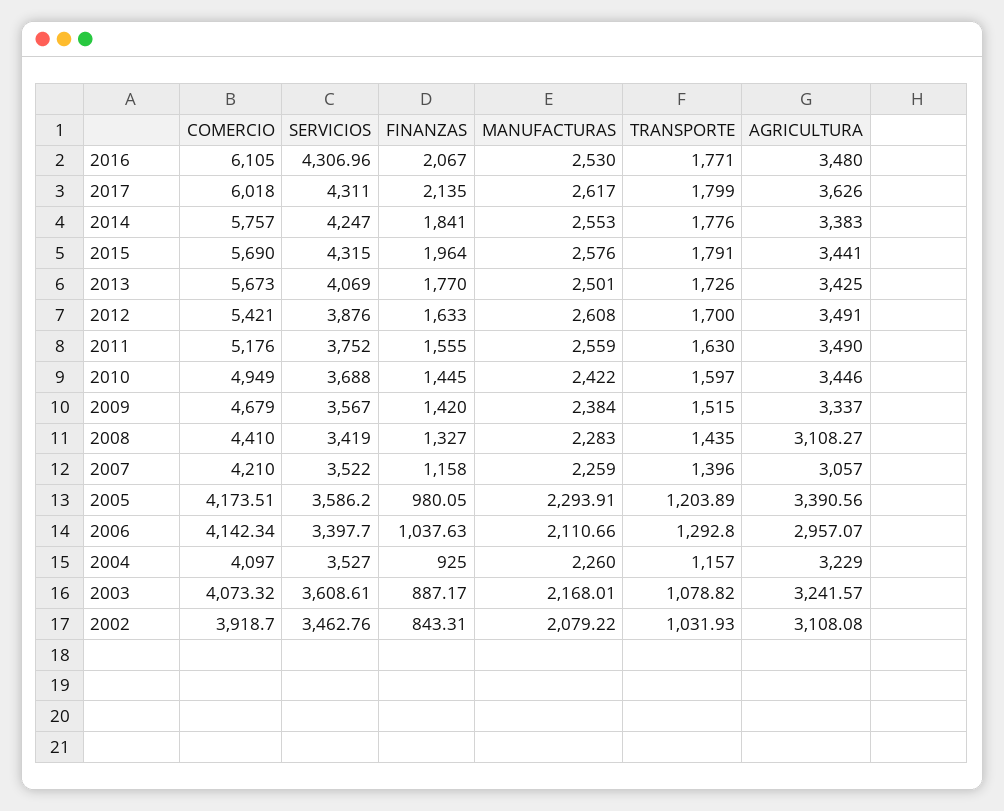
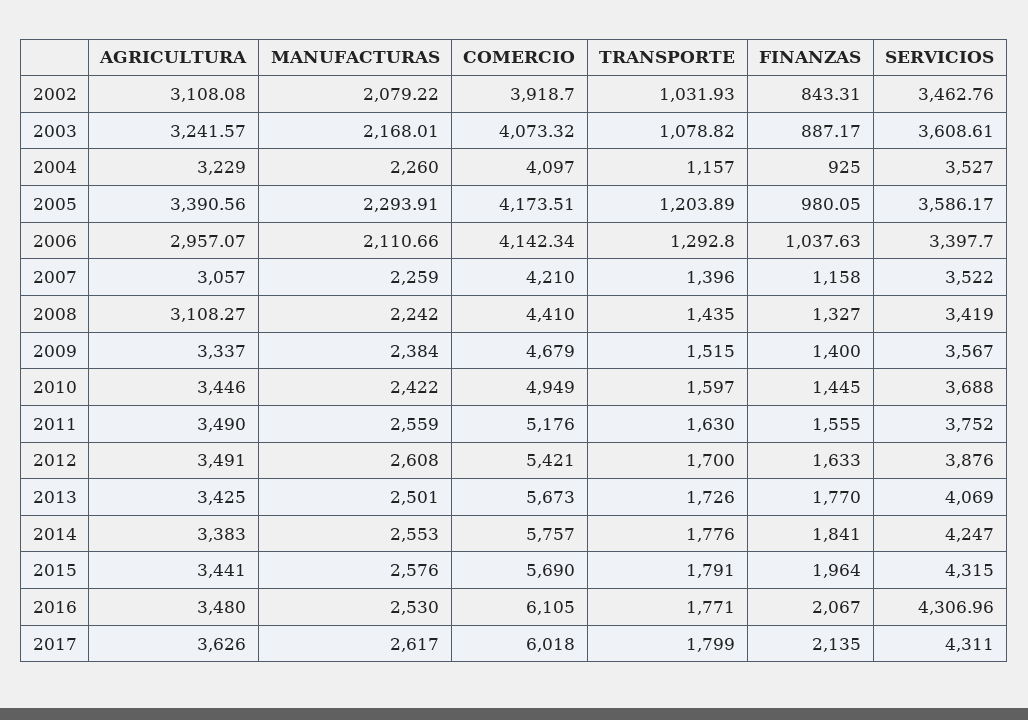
  {
    "COMERCIO": {
      "2016": 6105,
      "2017": 6018,
      "2014": 5757,
      "2015": 5690,
      "2013": 5673,
      "2012": 5421,
      "2011": 5176,
      "2010": 4949,
      "2009": 4679,
      "2008": 4410,
      "2007": 4210,
      "2005": 4173.51,
      "2006": 4142.34,
      "2004": 4097,
      "2003": 4073.32,
      "2002": 3918.7
    },
    "SERVICIOS": {
      "2016": 4306.96,
      "2017": 4311,
      "2014": 4247,
      "2015": 4315,
      "2013": 4069,
      "2012": 3876,
      "2011": 3752,
      "2010": 3688,
      "2009": 3567,
      "2008": 3419,
      "2007": 3522,
-     "2005": 3586.2,
+     "2005": 3586.17,
      "2006": 3397.7,
      "2004": 3527,
      "2003": 3608.61,
      "2002": 3462.76
    },
    "FINANZAS": {
      "2016": 2067,
      "2017": 2135,
      "2014": 1841,
      "2015": 1964,
      "2013": 1770,
      "2012": 1633,
      "2011": 1555,
      "2010": 1445,
-     "2009": 1420,
+     "2009": 1400,
      "2008": 1327,
      "2007": 1158,
      "2005": 980.05,
      "2006": 1037.63,
      "2004": 925,
      "2003": 887.17,
      "2002": 843.31
    },
    "MANUFACTURAS": {
      "2016": 2530,
      "2017": 2617,
      "2014": 2553,
      "2015": 2576,
      "2013": 2501,
      "2012": 2608,
      "2011": 2559,
      "2010": 2422,
      "2009": 2384,
-     "2008": 2283,
+     "2008": 2242,
      "2007": 2259,
      "2005": 2293.91,
      "2006": 2110.66,
      "2004": 2260,
      "2003": 2168.01,
      "2002": 2079.22
    },
    "TRANSPORTE": {
      "2016": 1771,
      "2017": 1799,
      "2014": 1776,
      "2015": 1791,
      "2013": 1726,
      "2012": 1700,
      "2011": 1630,
      "2010": 1597,
      "2009": 1515,
      "2008": 1435,
      "2007": 1396,
      "2005": 1203.89,
      "2006": 1292.8,
      "2004": 1157,
      "2003": 1078.82,
      "2002": 1031.93
    },
    "AGRICULTURA": {
      "2016": 3480,
      "2017": 3626,
      "2014": 3383,
      "2015": 3441,
      "2013": 3425,
      "2012": 3491,
      "2011": 3490,
      "2010": 3446,
      "2009": 3337,
      "2008": 3108.27,
      "2007": 3057,
      "2005": 3390.56,
      "2006": 2957.07,
      "2004": 3229,
      "2003": 3241.57,
      "2002": 3108.08
    }
  }

